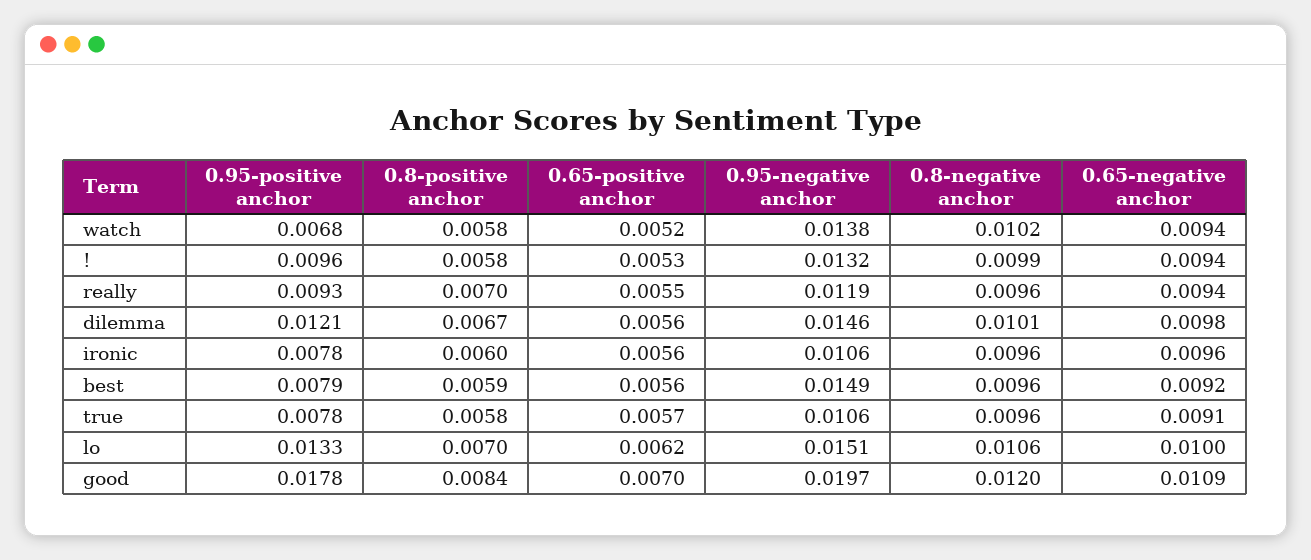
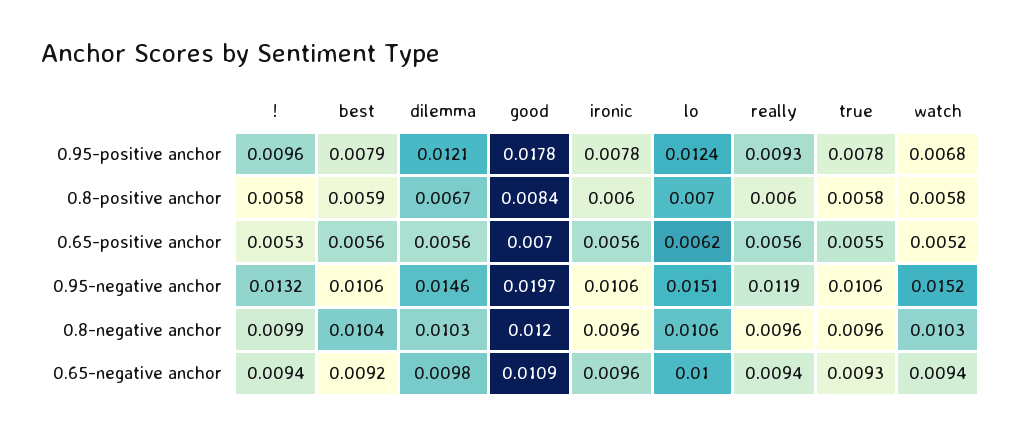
  {
    "0.95-positive anchor": {
      "watch": 0.0068,
      "!": 0.0096,
      "really": 0.0093,
      "dilemma": 0.0121,
      "ironic": 0.0078,
      "best": 0.0079,
      "true": 0.0078,
-     "lo": 0.0133,
+     "lo": 0.0124,
      "good": 0.0178
    },
    "0.8-positive anchor": {
      "watch": 0.0058,
      "!": 0.0058,
-     "really": 0.007,
+     "really": 0.006,
      "dilemma": 0.0067,
      "ironic": 0.006,
      "best": 0.0059,
      "true": 0.0058,
      "lo": 0.007,
      "good": 0.0084
    },
    "0.65-positive anchor": {
      "watch": 0.0052,
      "!": 0.0053,
-     "really": 0.0055,
+     "really": 0.0056,
      "dilemma": 0.0056,
      "ironic": 0.0056,
      "best": 0.0056,
-     "true": 0.0057,
+     "true": 0.0055,
      "lo": 0.0062,
      "good": 0.007
    },
    "0.95-negative anchor": {
-     "watch": 0.0138,
+     "watch": 0.0152,
      "!": 0.0132,
      "really": 0.0119,
      "dilemma": 0.0146,
      "ironic": 0.0106,
-     "best": 0.0149,
+     "best": 0.0106,
      "true": 0.0106,
      "lo": 0.0151,
      "good": 0.0197
    },
    "0.8-negative anchor": {
-     "watch": 0.0102,
+     "watch": 0.0103,
      "!": 0.0099,
      "really": 0.0096,
-     "dilemma": 0.0101,
+     "dilemma": 0.0103,
      "ironic": 0.0096,
-     "best": 0.0096,
+     "best": 0.0104,
      "true": 0.0096,
      "lo": 0.0106,
      "good": 0.012
    },
    "0.65-negative anchor": {
      "watch": 0.0094,
      "!": 0.0094,
      "really": 0.0094,
      "dilemma": 0.0098,
      "ironic": 0.0096,
      "best": 0.0092,
-     "true": 0.0091,
+     "true": 0.0093,
      "lo": 0.01,
      "good": 0.0109
    }
  }

